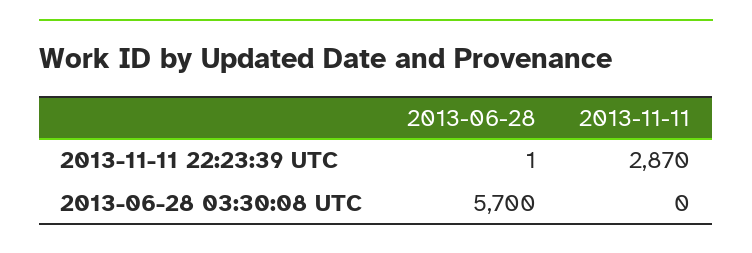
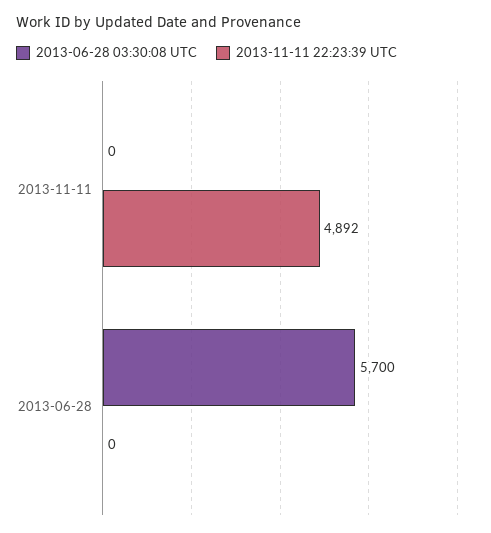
  {
    "2013-11-11 22:23:39 UTC": {
-     "2013-06-28": 1,
+     "2013-06-28": 0,
-     "2013-11-11": 2870
+     "2013-11-11": 4892
    },
    "2013-06-28 03:30:08 UTC": {
      "2013-06-28": 5700,
      "2013-11-11": 0
    }
  }

